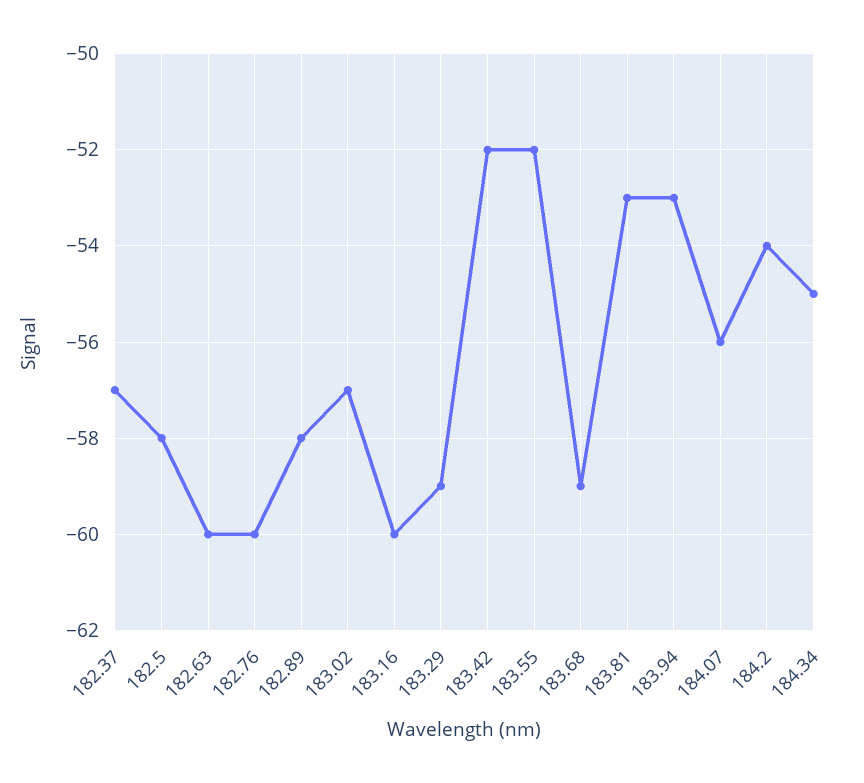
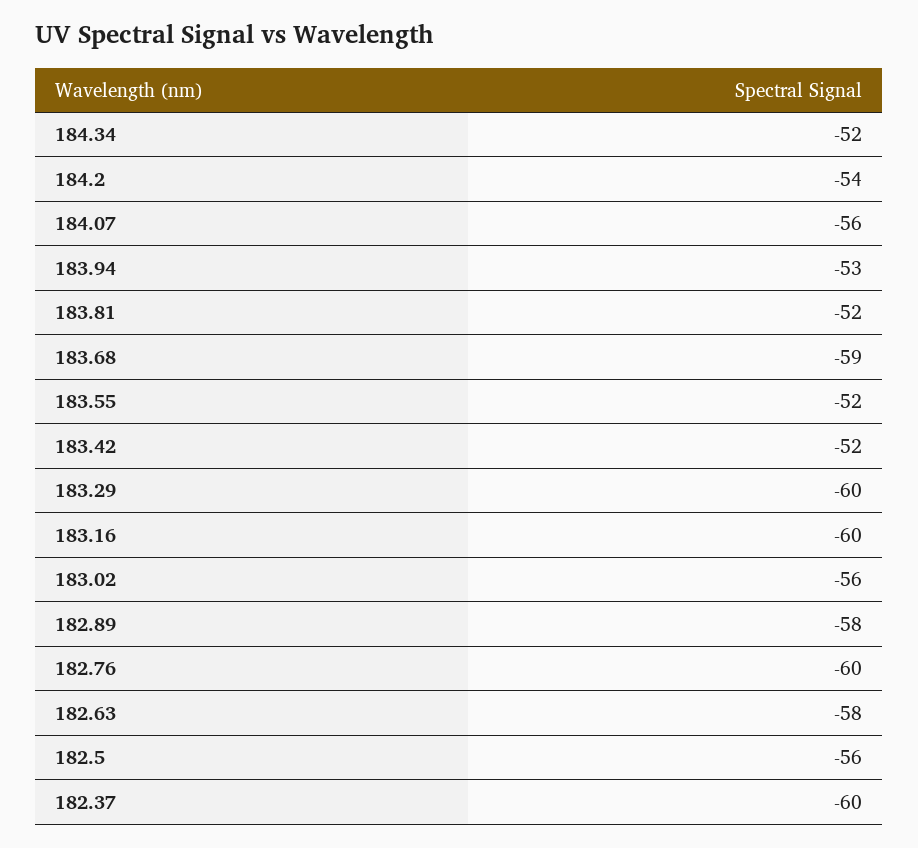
  {
-   "182.37": -57,
+   "182.37": -60,
-   "182.5": -58,
+   "182.5": -56,
-   "182.63": -60,
+   "182.63": -58,
    "182.76": -60,
    "182.89": -58,
-   "183.02": -57,
+   "183.02": -56,
    "183.16": -60,
-   "183.29": -59,
+   "183.29": -60,
    "183.42": -52,
    "183.55": -52,
    "183.68": -59,
-   "183.81": -53,
+   "183.81": -52,
    "183.94": -53,
    "184.07": -56,
    "184.2": -54,
-   "184.34": -55
+   "184.34": -52
  }

